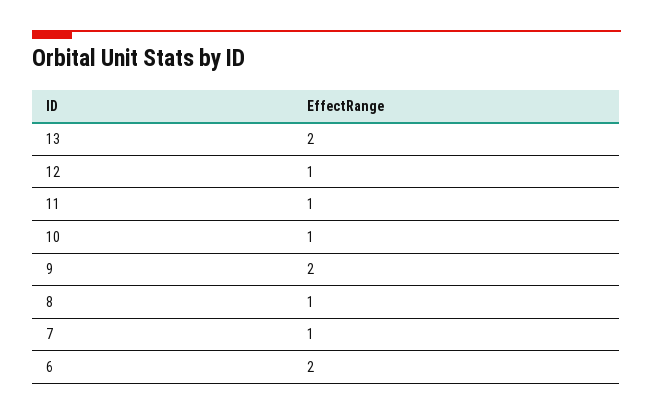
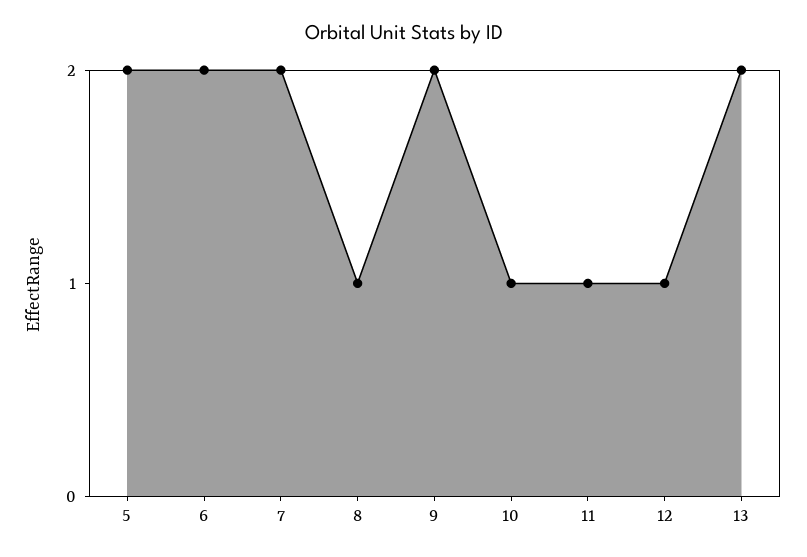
  {
    "13": 2,
    "12": 1,
    "11": 1,
    "10": 1,
    "9": 2,
    "8": 1,
-   "7": 1,
+   "7": 2,
-   "6": 2
+   "6": 2,
+   "5": 2
  }

